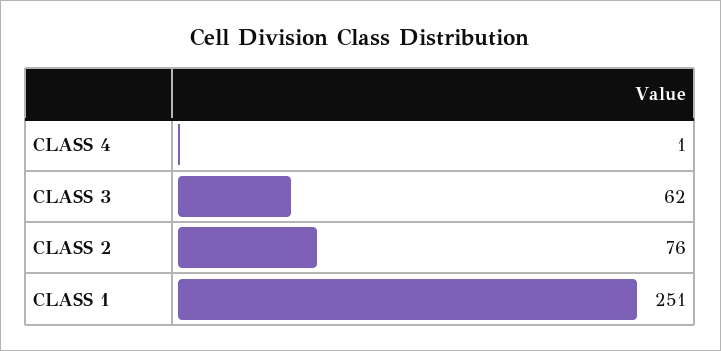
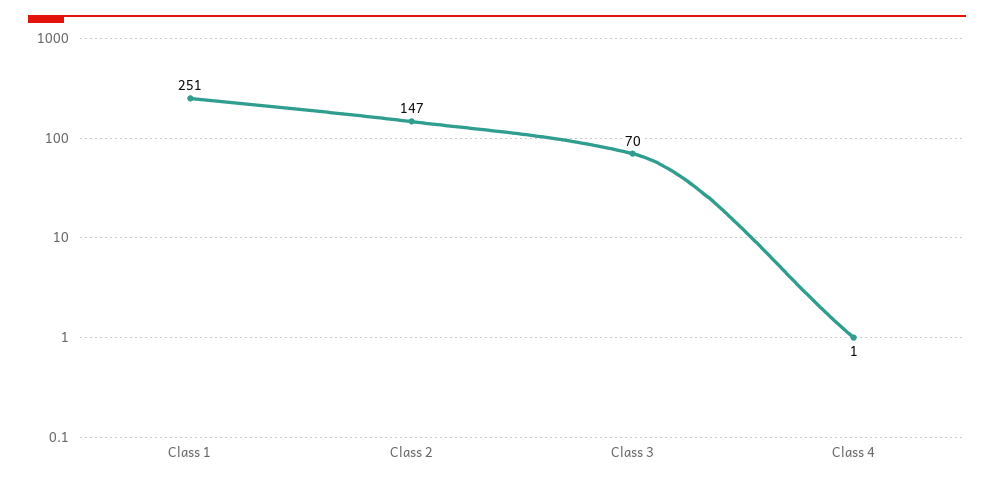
  {
    "CLASS 4": 1,
-   "CLASS 3": 62,
+   "CLASS 3": 70,
-   "CLASS 2": 76,
+   "CLASS 2": 147,
    "CLASS 1": 251
  }

